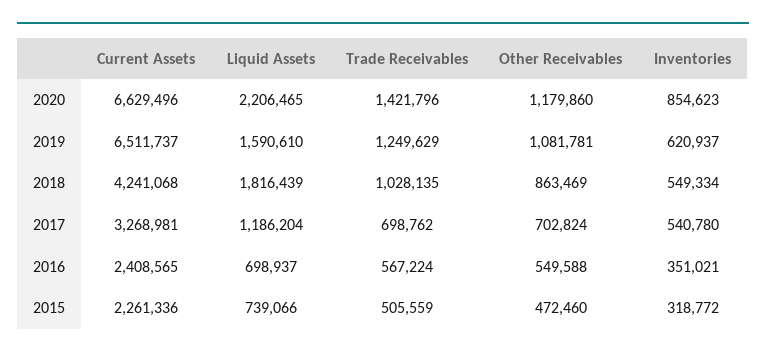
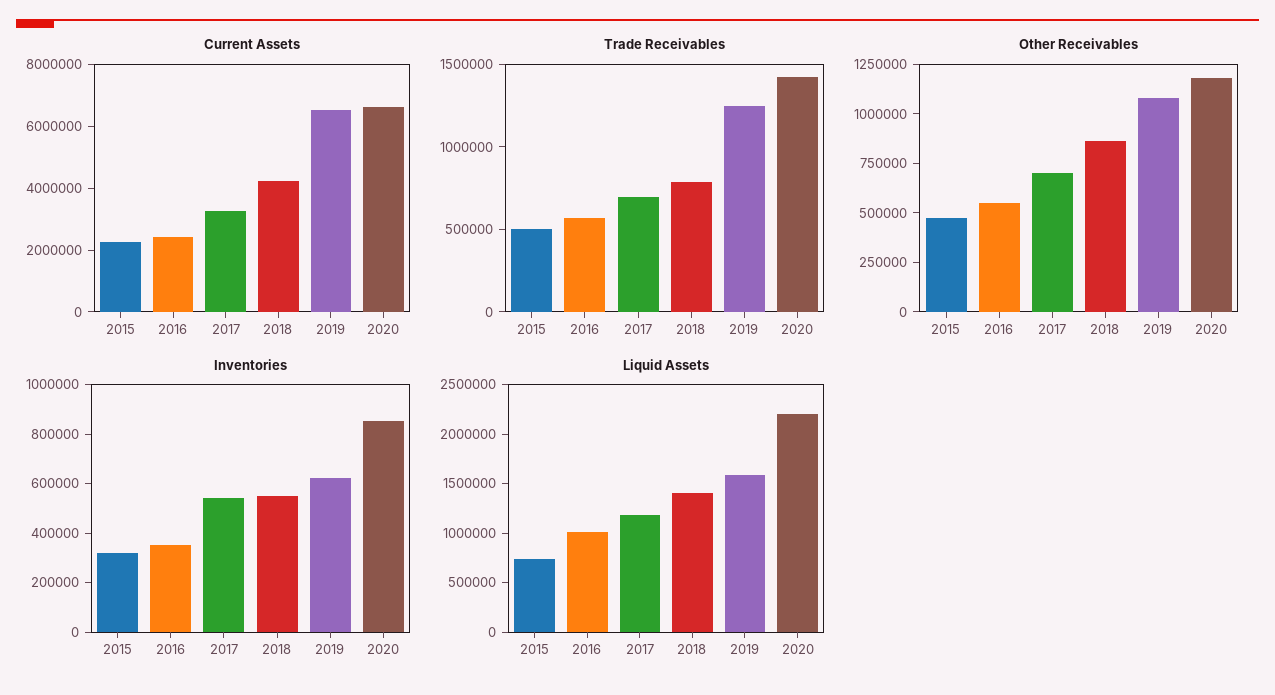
  {
    "Current Assets": {
      "2020": 6629496,
      "2019": 6511737,
      "2018": 4241068,
      "2017": 3268981,
      "2016": 2408565,
      "2015": 2261336
    },
    "Liquid Assets": {
      "2020": 2206465,
      "2019": 1590610,
-     "2018": 1816439,
+     "2018": 1400000,
      "2017": 1186204,
-     "2016": 698937,
+     "2016": 1000000,
      "2015": 739066
    },
    "Trade Receivables": {
      "2020": 1421796,
      "2019": 1249629,
-     "2018": 1028135,
+     "2018": 800000,
      "2017": 698762,
      "2016": 567224,
      "2015": 505559
    },
    "Other Receivables": {
      "2020": 1179860,
      "2019": 1081781,
      "2018": 863469,
      "2017": 702824,
      "2016": 549588,
      "2015": 472460
    },
    "Inventories": {
      "2020": 854623,
      "2019": 620937,
      "2018": 549334,
      "2017": 540780,
      "2016": 351021,
      "2015": 318772
    }
  }

